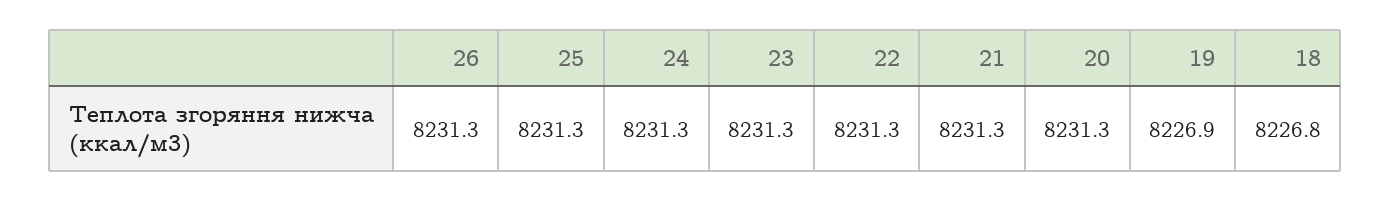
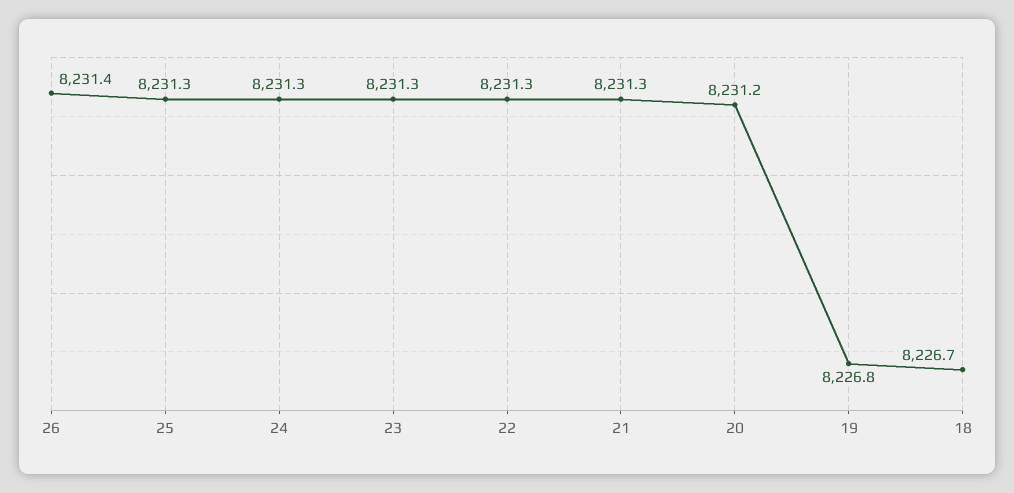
  {
-   "26": 8231.3,
+   "26": 8231.4,
    "25": 8231.3,
    "24": 8231.3,
    "23": 8231.3,
    "22": 8231.3,
    "21": 8231.3,
-   "20": 8231.3,
+   "20": 8231.2,
-   "19": 8226.9,
+   "19": 8226.8,
-   "18": 8226.8
+   "18": 8226.7
  }

